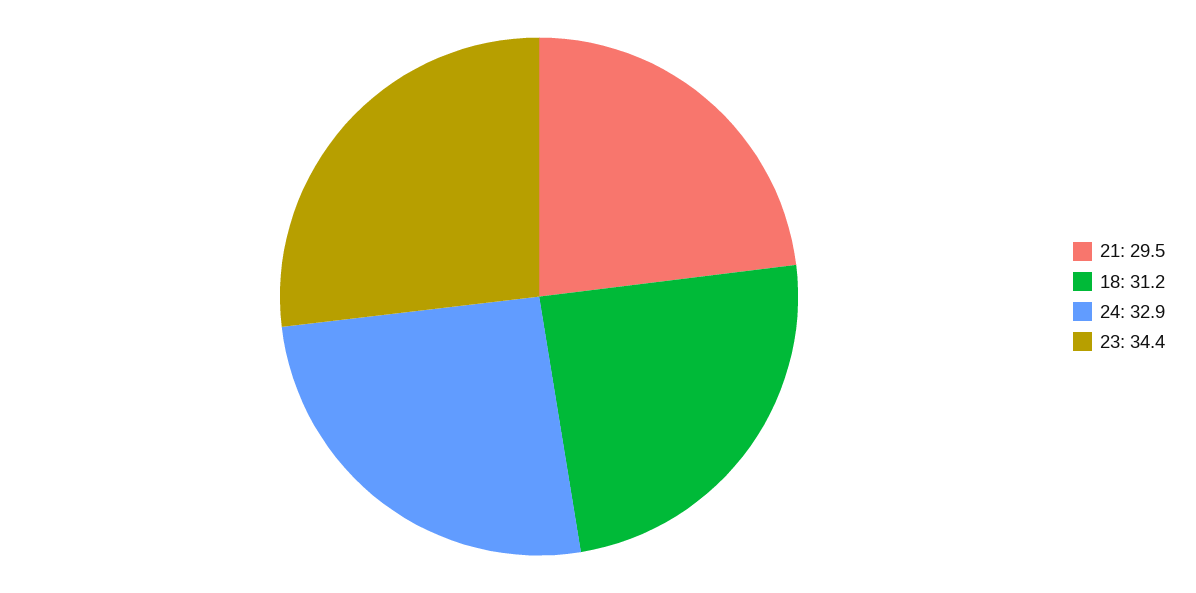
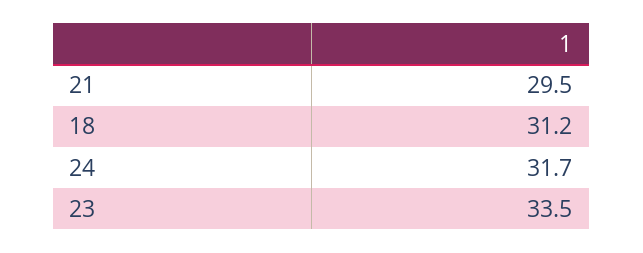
  {
    "21": 29.5,
    "18": 31.2,
-   "24": 32.9,
+   "24": 31.7,
-   "23": 34.4
+   "23": 33.5
  }

